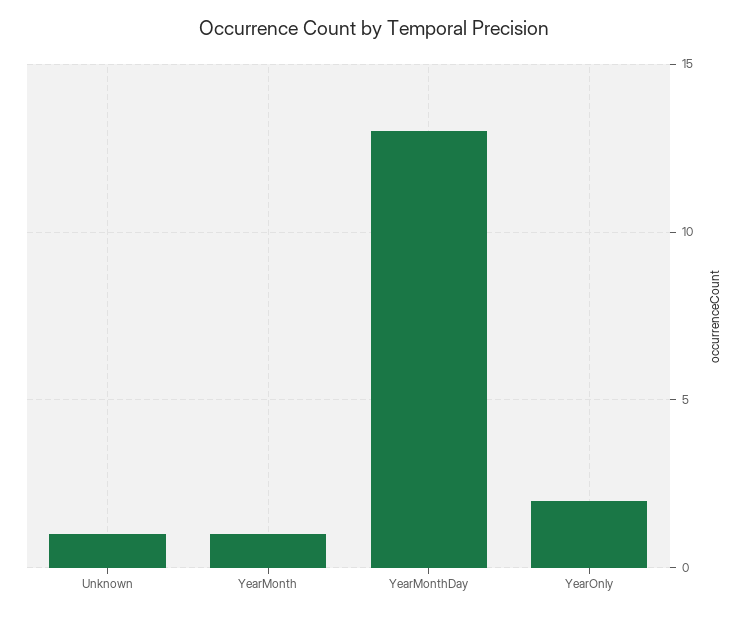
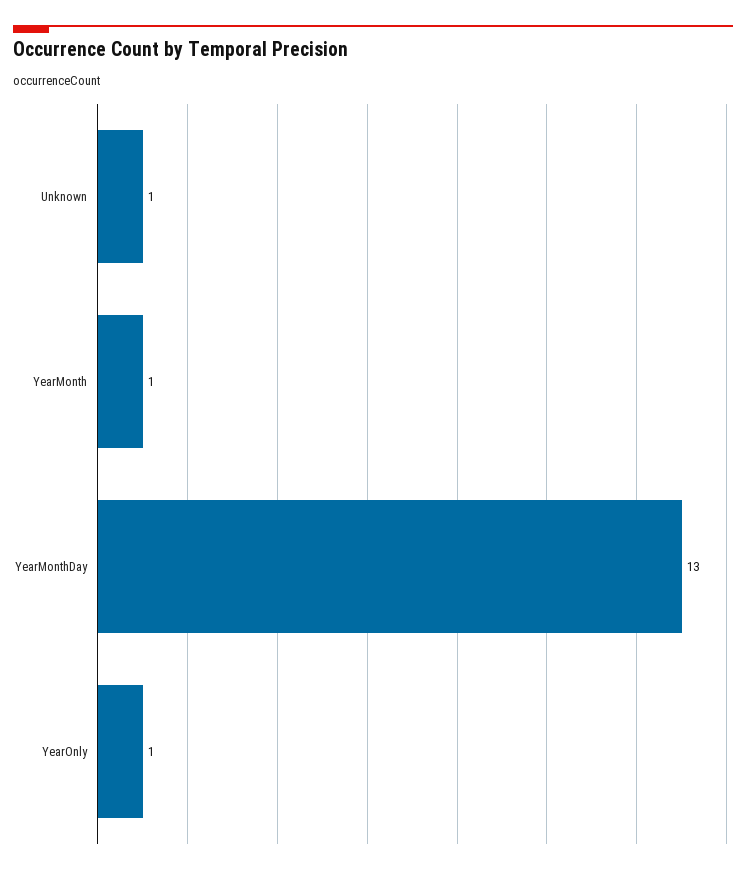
  {
    "Unknown": 1,
    "YearMonth": 1,
    "YearMonthDay": 13,
-   "YearOnly": 2
+   "YearOnly": 1
  }

